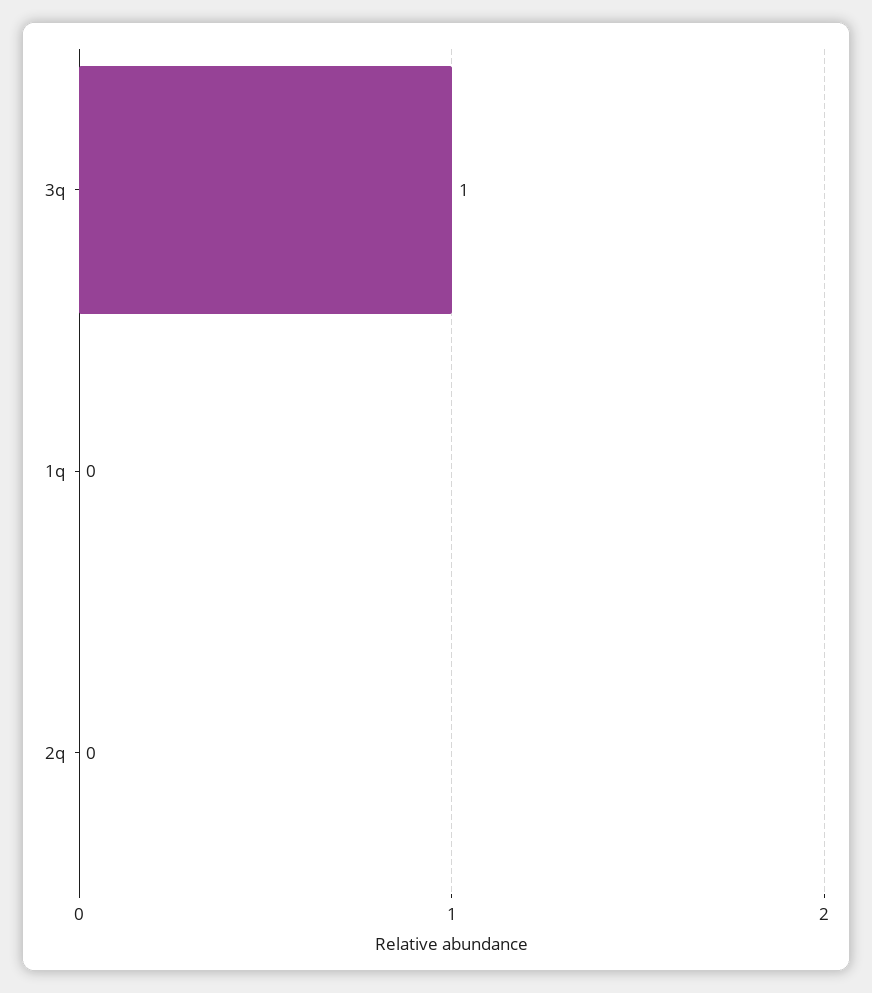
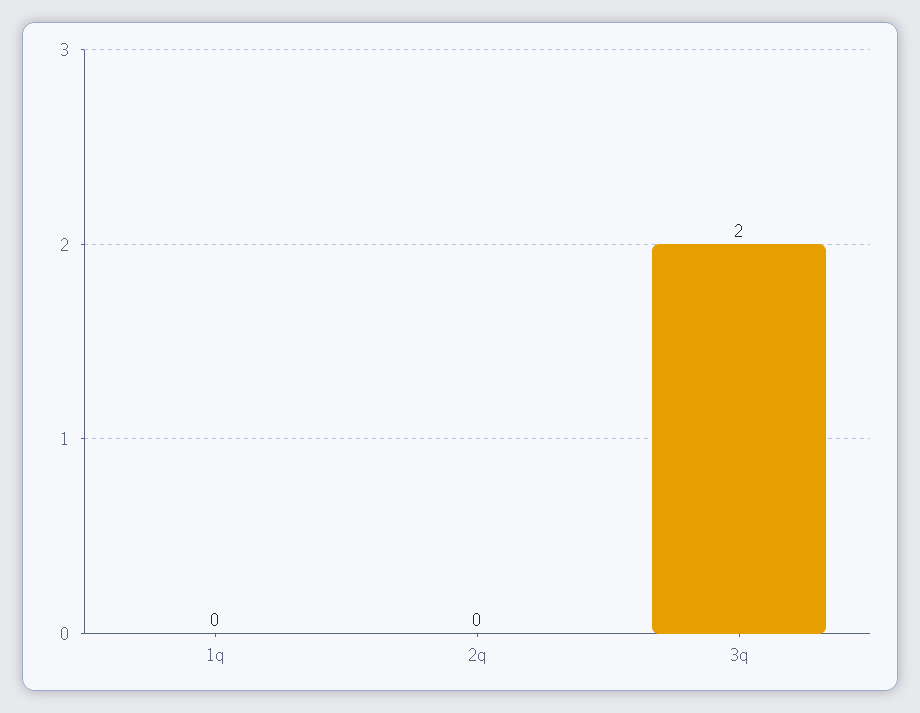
  {
-   "3q": 1,
+   "3q": 2,
    "1q": 0,
    "2q": 0
  }

